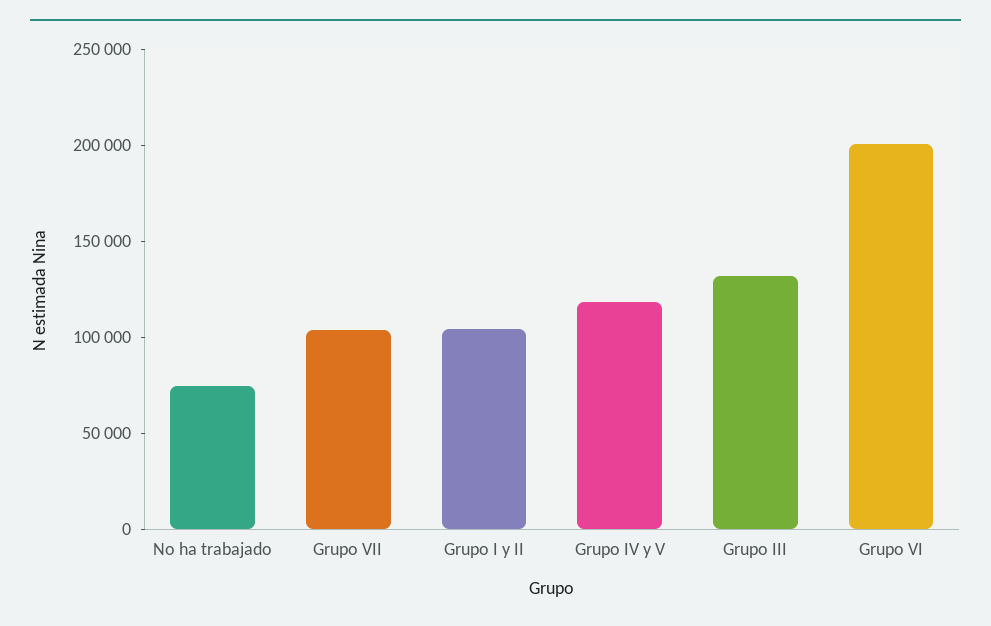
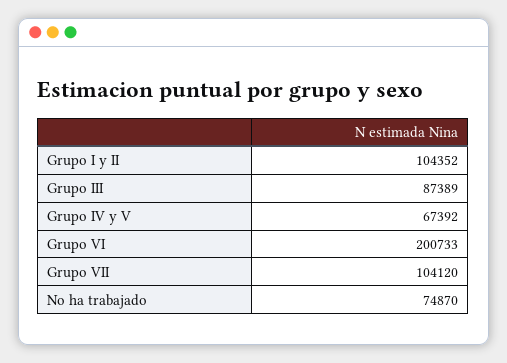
  {
    "No ha trabajado": 74870,
    "Grupo VII": 104120,
    "Grupo I y II": 104352,
-   "Grupo IV y V": 120000,
+   "Grupo IV y V": 67392,
-   "Grupo III": 130000,
+   "Grupo III": 87389,
    "Grupo VI": 200733
  }

